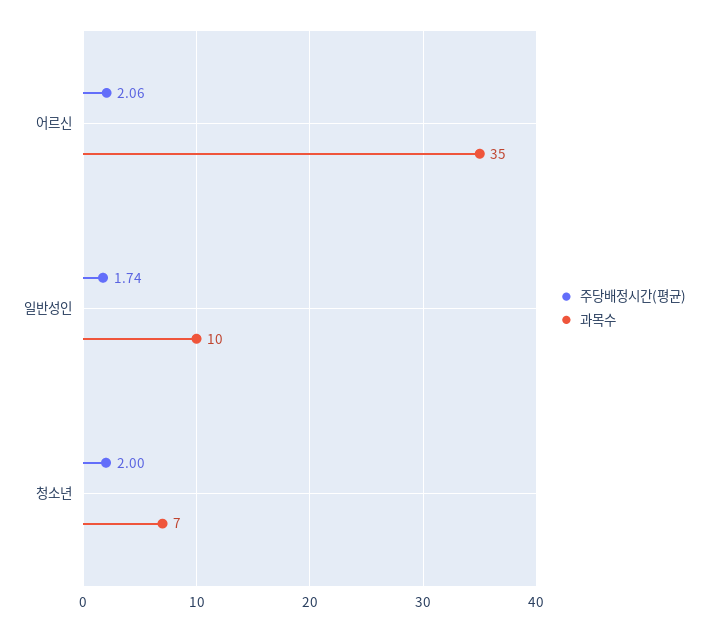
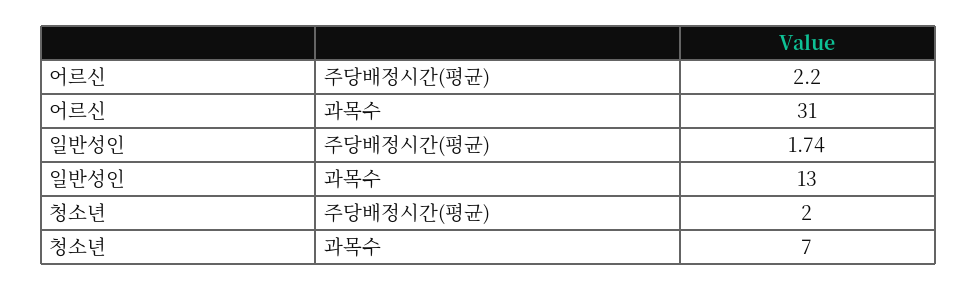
  {
    "주당배정시간(평균)": {
-     "어르신": 2.06,
+     "어르신": 2.2,
      "일반성인": 1.74,
      "청소년": 2
    },
    "과목수": {
-     "어르신": 35,
+     "어르신": 31,
-     "일반성인": 10,
+     "일반성인": 13,
      "청소년": 7
    }
  }

